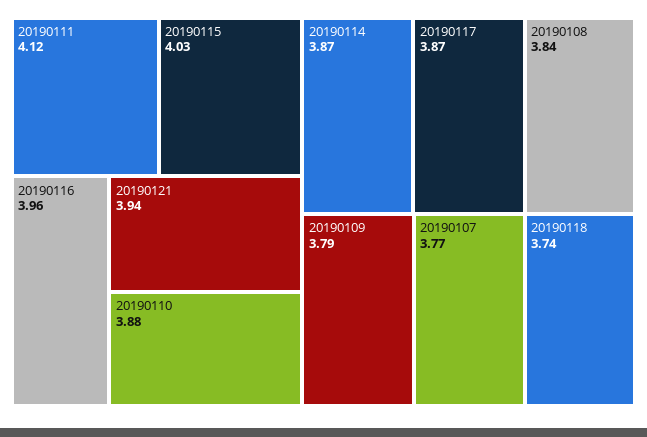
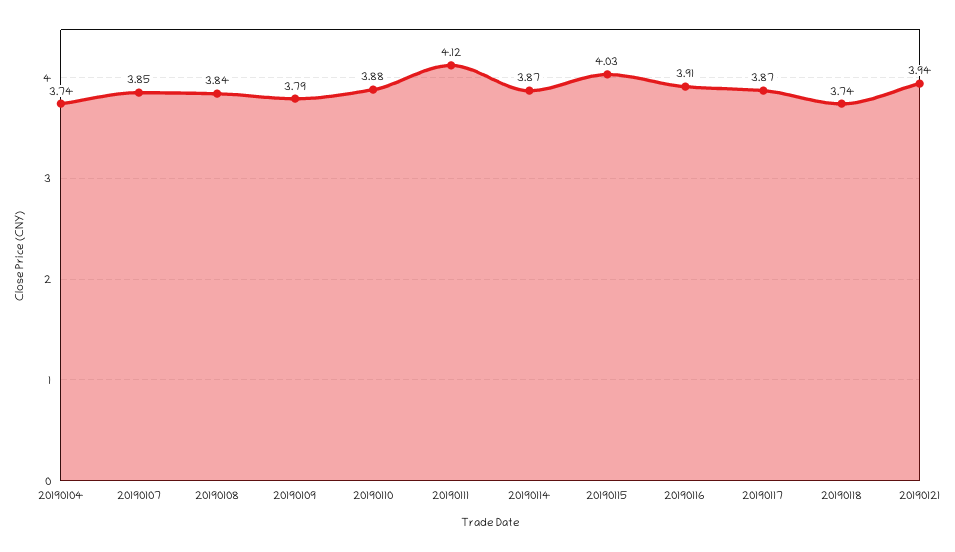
  {
    "20190111": 4.12,
    "20190115": 4.03,
-   "20190116": 3.96,
+   "20190116": 3.91,
    "20190121": 3.94,
    "20190110": 3.88,
    "20190114": 3.87,
    "20190117": 3.87,
    "20190108": 3.84,
    "20190109": 3.79,
-   "20190107": 3.77,
+   "20190107": 3.85,
-   "20190118": 3.74
+   "20190118": 3.74,
+   "20190104": 3.74
  }

